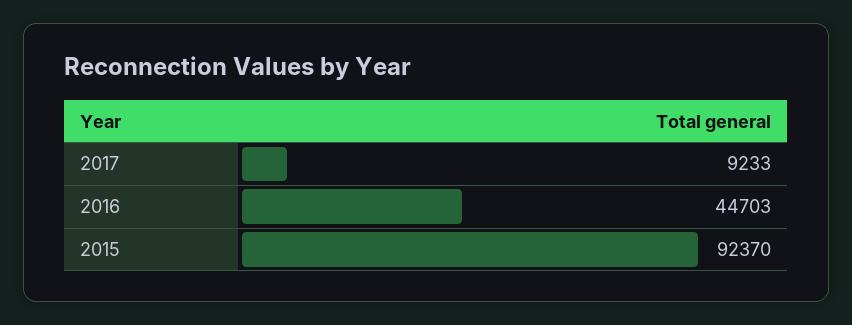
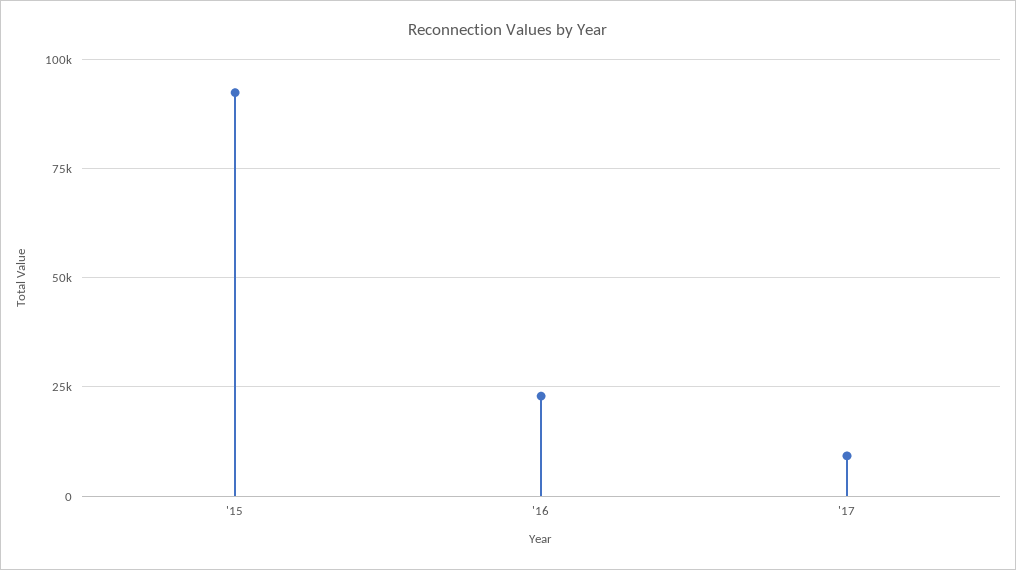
  {
    "2017": 9233,
-   "2016": 44703,
+   "2016": 22500,
    "2015": 92370
  }

